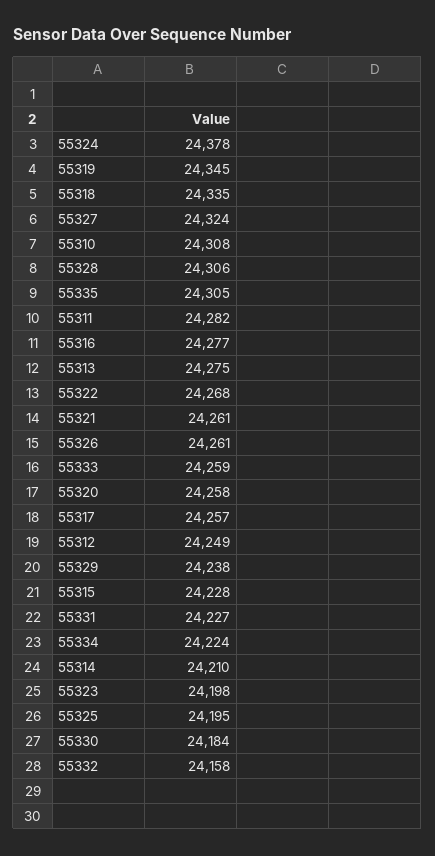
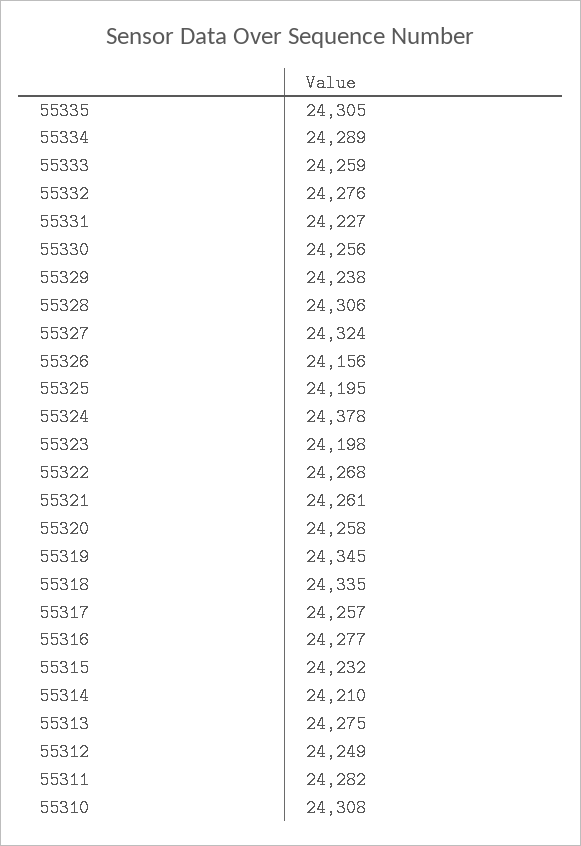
  {
    "55324": 24378,
    "55319": 24345,
    "55318": 24335,
    "55327": 24324,
    "55310": 24308,
    "55328": 24306,
    "55335": 24305,
    "55311": 24282,
    "55316": 24277,
    "55313": 24275,
    "55322": 24268,
    "55321": 24261,
-   "55326": 24261,
+   "55326": 24156,
    "55333": 24259,
    "55320": 24258,
    "55317": 24257,
    "55312": 24249,
    "55329": 24238,
-   "55315": 24228,
+   "55315": 24232,
    "55331": 24227,
-   "55334": 24224,
+   "55334": 24289,
    "55314": 24210,
    "55323": 24198,
    "55325": 24195,
-   "55330": 24184,
+   "55330": 24256,
-   "55332": 24158
+   "55332": 24276
  }

